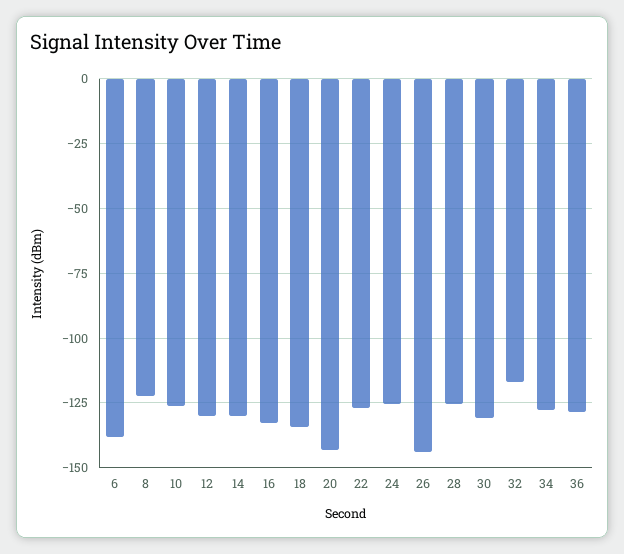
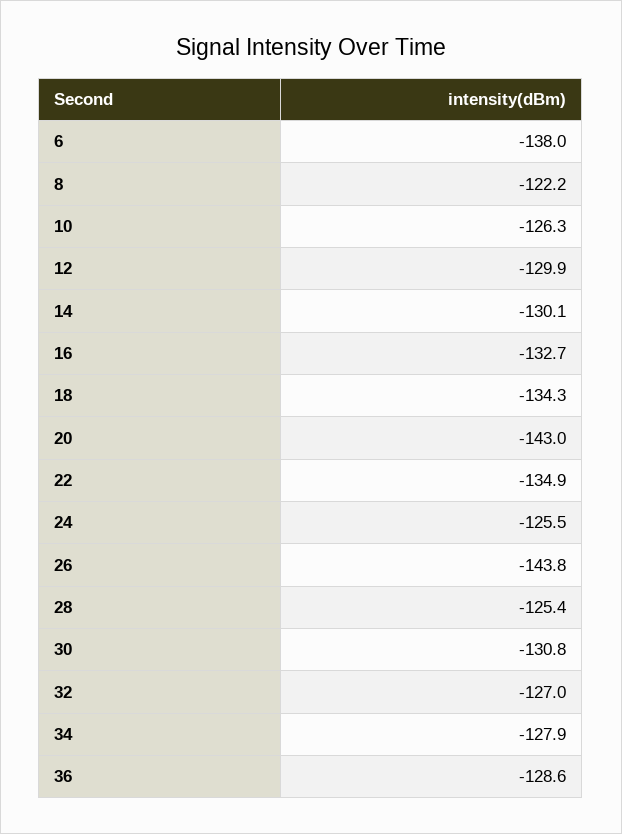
  {
    "6": -138,
    "8": -122.2,
    "10": -126.3,
    "12": -129.9,
    "14": -130.1,
    "16": -132.7,
    "18": -134.3,
    "20": -143,
-   "22": -127.5,
+   "22": -134.9,
    "24": -125.5,
    "26": -143.8,
    "28": -125.4,
    "30": -130.8,
-   "32": -117.5,
+   "32": -127,
    "34": -127.9,
    "36": -128.6
  }

